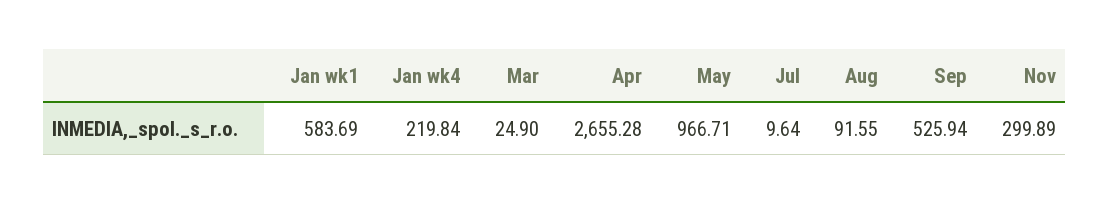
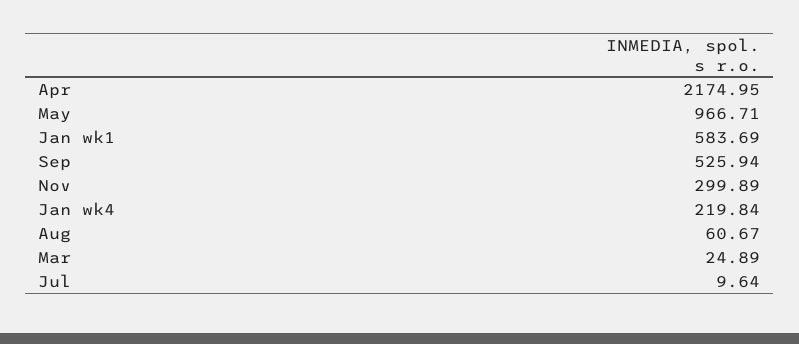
  {
    "Jan wk1": 583.69,
    "Jan wk4": 219.84,
-   "Mar": 24.9,
+   "Mar": 24.89,
-   "Apr": 2655.28,
+   "Apr": 2174.95,
    "May": 966.71,
    "Jul": 9.64,
-   "Aug": 91.55,
+   "Aug": 60.67,
    "Sep": 525.94,
    "Nov": 299.89
  }

